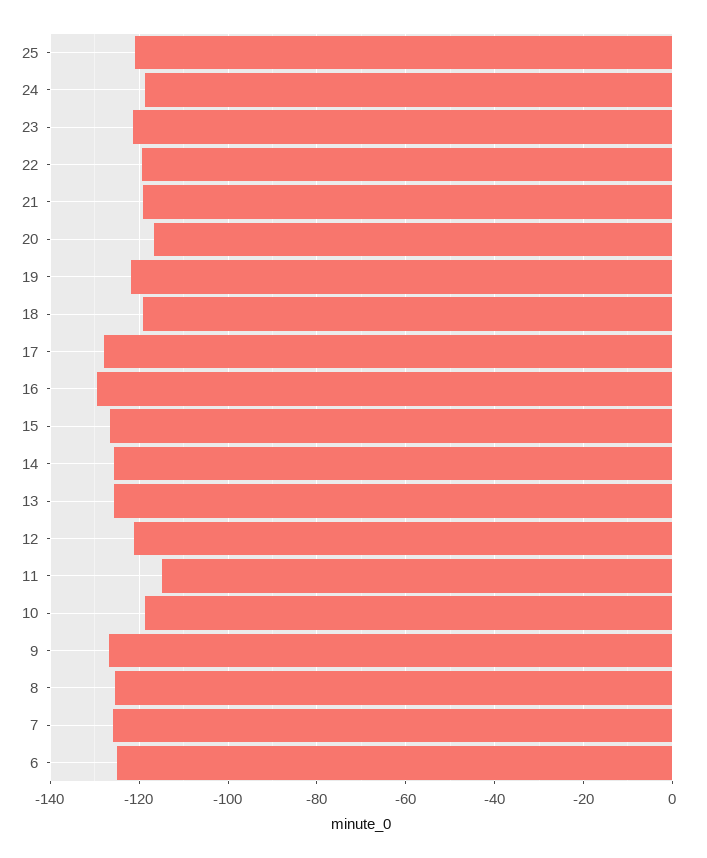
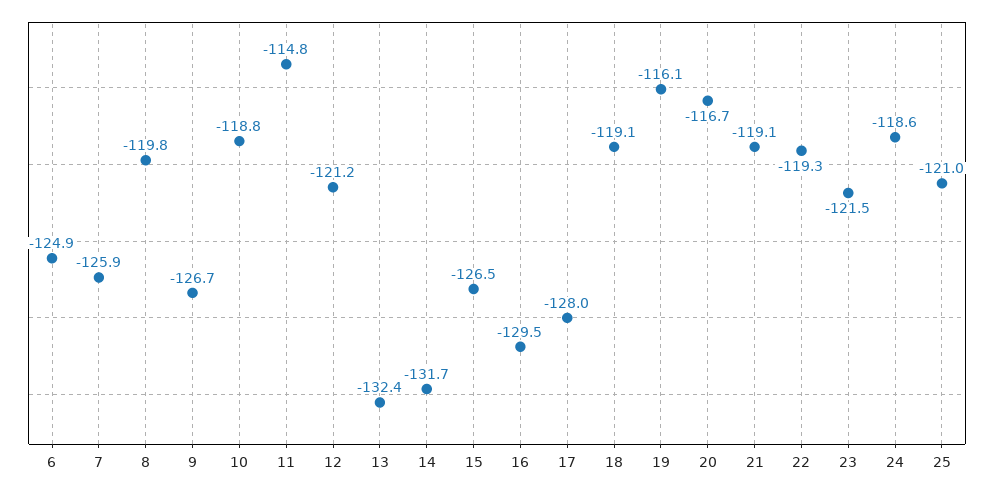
  {
    "25": -121,
    "24": -118.6,
    "23": -121.5,
    "22": -119.3,
    "21": -119.1,
    "20": -116.7,
-   "19": -122,
+   "19": -116.1,
    "18": -119.1,
    "17": -128,
    "16": -129.5,
    "15": -126.5,
-   "14": -126,
+   "14": -131.7,
-   "13": -126,
+   "13": -132.4,
    "12": -121.2,
    "11": -114.8,
    "10": -118.8,
    "9": -126.7,
-   "8": -126,
+   "8": -119.8,
    "7": -125.9,
    "6": -124.9
  }

